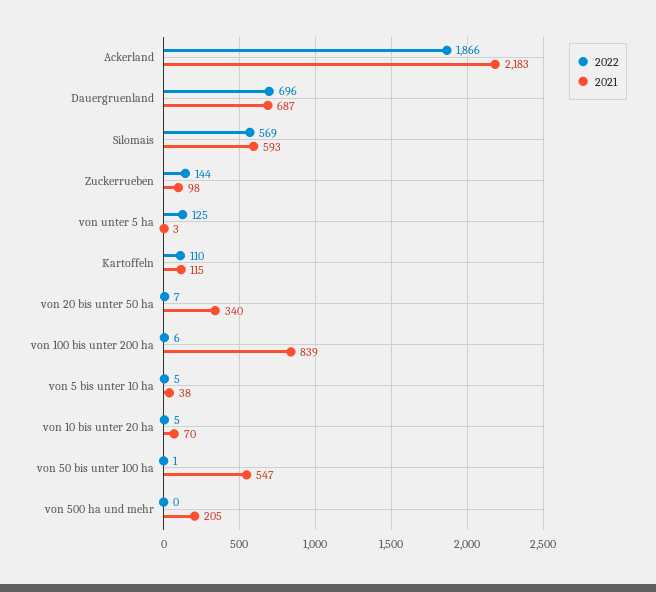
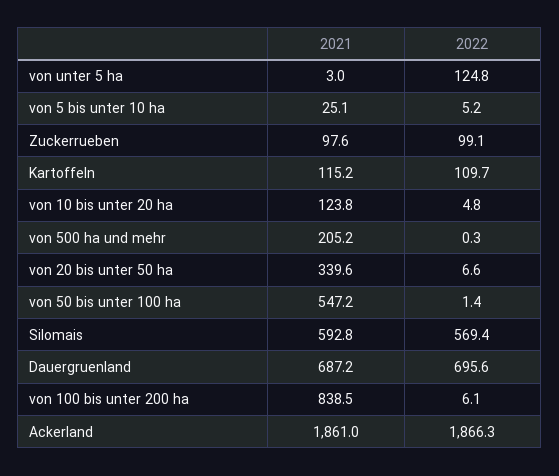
  {
    "2022": {
      "Ackerland": 1866.3,
      "Dauergruenland": 695.6,
      "Silomais": 569.4,
-     "Zuckerrueben": 144,
+     "Zuckerrueben": 99.1,
      "von unter 5 ha": 124.8,
      "Kartoffeln": 109.7,
      "von 20 bis unter 50 ha": 6.6,
      "von 100 bis unter 200 ha": 6.1,
      "von 5 bis unter 10 ha": 5.2,
      "von 10 bis unter 20 ha": 4.8,
      "von 50 bis unter 100 ha": 1.4,
      "von 500 ha und mehr": 0.3
    },
    "2021": {
-     "Ackerland": 2183,
+     "Ackerland": 1861,
      "Dauergruenland": 687.2,
      "Silomais": 592.8,
      "Zuckerrueben": 97.6,
      "von unter 5 ha": 3,
      "Kartoffeln": 115.2,
      "von 20 bis unter 50 ha": 339.6,
      "von 100 bis unter 200 ha": 838.5,
-     "von 5 bis unter 10 ha": 38,
+     "von 5 bis unter 10 ha": 25.1,
-     "von 10 bis unter 20 ha": 70,
+     "von 10 bis unter 20 ha": 123.8,
      "von 50 bis unter 100 ha": 547.2,
      "von 500 ha und mehr": 205.2
    }
  }

